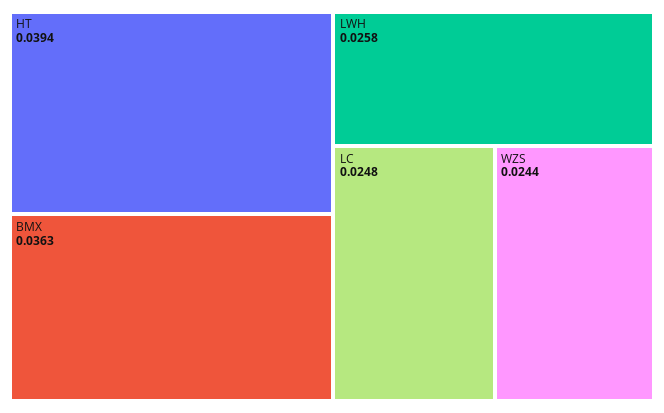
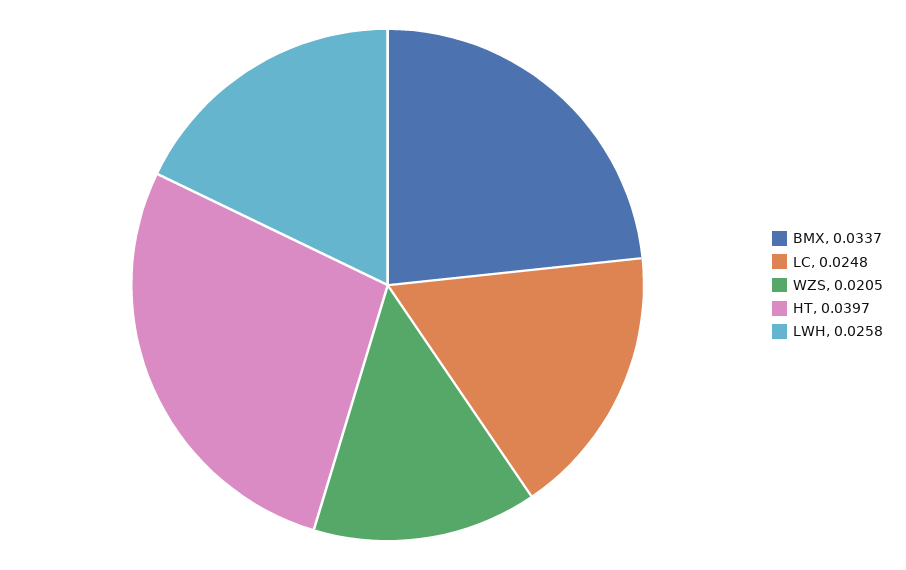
  {
-   "HT": 0.0394,
+   "HT": 0.0397,
-   "BMX": 0.0363,
+   "BMX": 0.0337,
    "LWH": 0.0258,
    "LC": 0.0248,
-   "WZS": 0.0244
+   "WZS": 0.0205
  }

